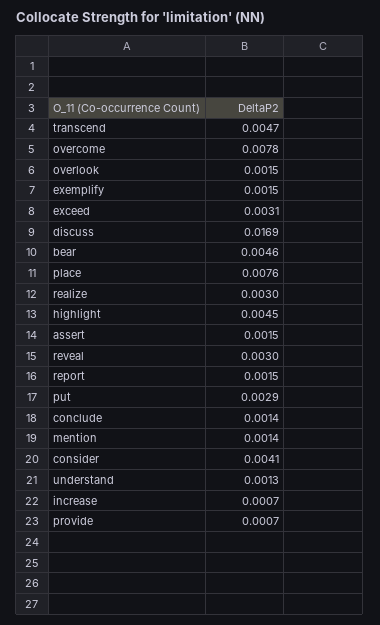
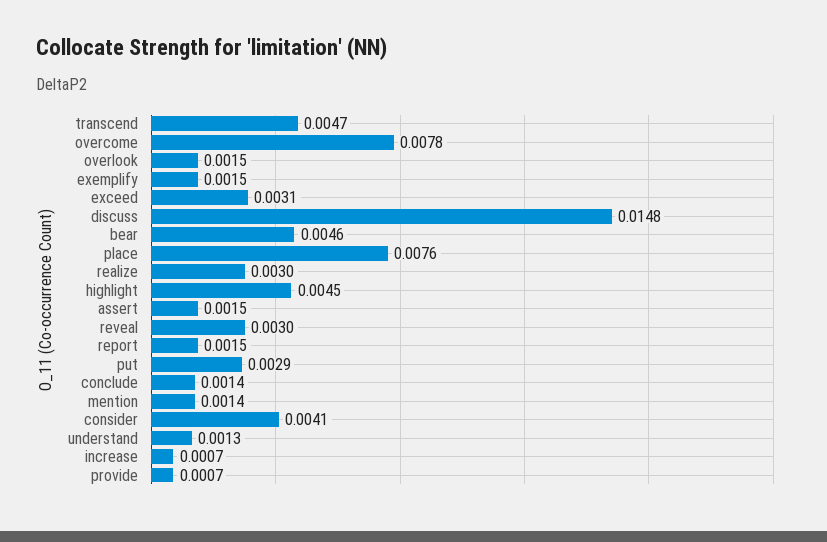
  {
    "transcend": 0.0047,
    "overcome": 0.0078,
    "overlook": 0.0015,
    "exemplify": 0.0015,
    "exceed": 0.0031,
-   "discuss": 0.0169,
+   "discuss": 0.0148,
    "bear": 0.0046,
    "place": 0.0076,
    "realize": 0.003,
    "highlight": 0.0045,
    "assert": 0.0015,
    "reveal": 0.003,
    "report": 0.0015,
    "put": 0.0029,
    "conclude": 0.0014,
    "mention": 0.0014,
    "consider": 0.0041,
    "understand": 0.0013,
    "increase": 0.0007,
    "provide": 0.0007
  }

